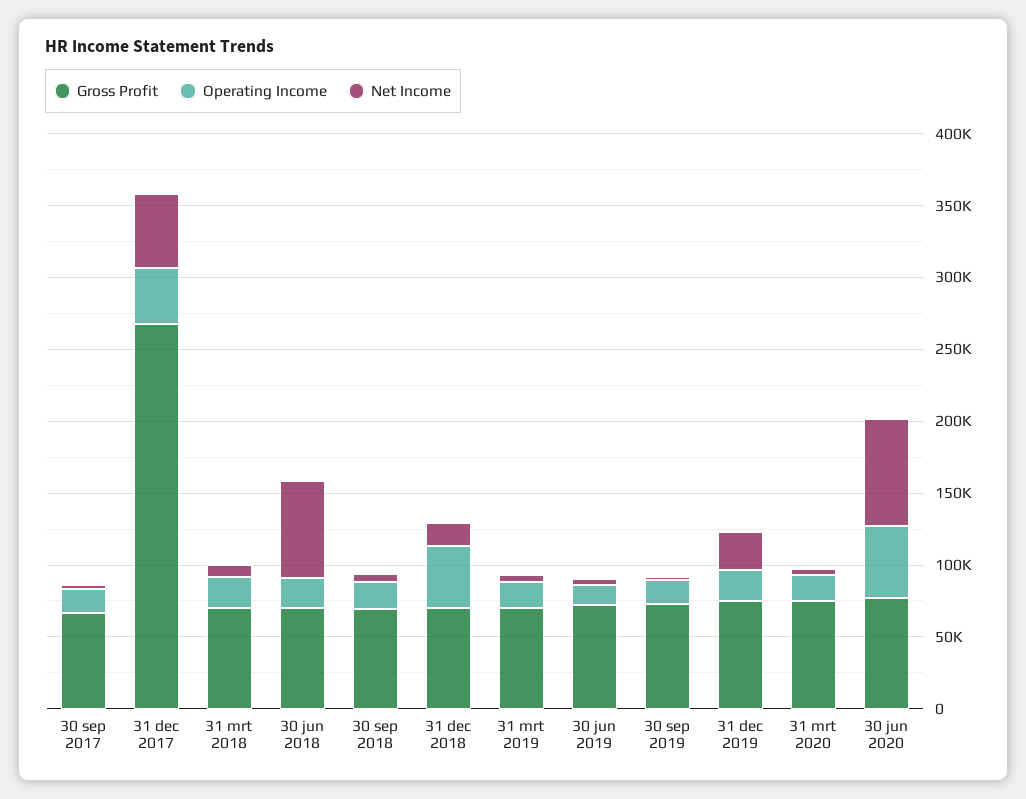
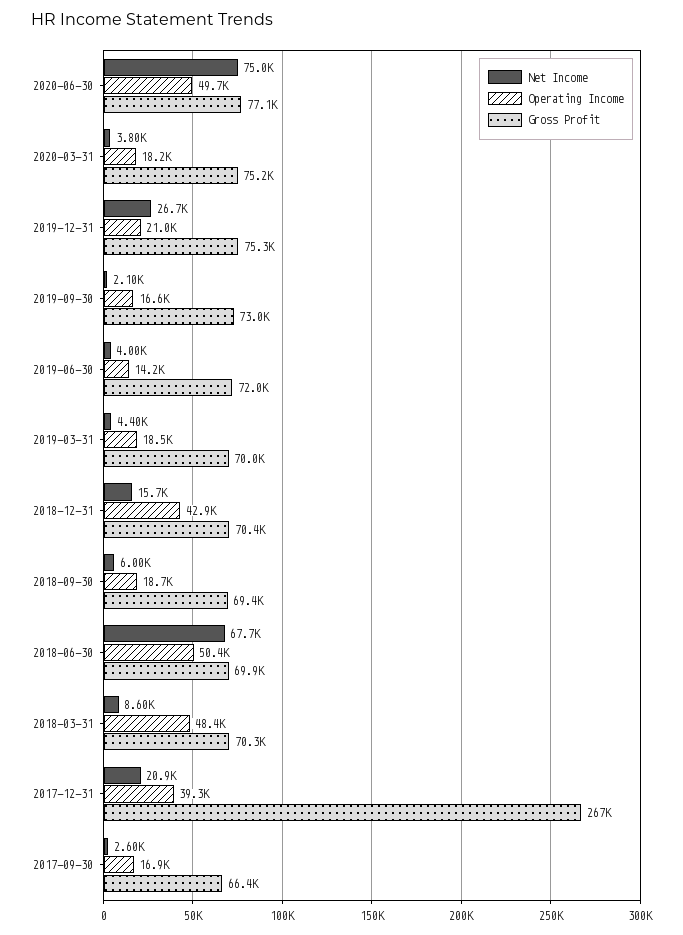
  {
    "Gross Profit": {
      "30 sep 2017": 66400,
      "31 dec 2017": 267000,
      "31 mrt 2018": 70300,
      "30 jun 2018": 69900,
      "30 sep 2018": 69400,
      "31 dec 2018": 70400,
      "31 mrt 2019": 70000,
      "30 jun 2019": 72000,
      "30 sep 2019": 73000,
      "31 dec 2019": 75300,
      "31 mrt 2020": 75200,
      "30 jun 2020": 77100
    },
    "Operating Income": {
      "30 sep 2017": 16900,
      "31 dec 2017": 39300,
-     "31 mrt 2018": 20000,
+     "31 mrt 2018": 48400,
-     "30 jun 2018": 20000,
+     "30 jun 2018": 50400,
      "30 sep 2018": 18700,
      "31 dec 2018": 42900,
      "31 mrt 2019": 18500,
      "30 jun 2019": 14200,
      "30 sep 2019": 16600,
      "31 dec 2019": 21000,
      "31 mrt 2020": 18200,
      "30 jun 2020": 49700
    },
    "Net Income": {
      "30 sep 2017": 2600,
-     "31 dec 2017": 50000,
+     "31 dec 2017": 20900,
      "31 mrt 2018": 8600,
      "30 jun 2018": 67700,
      "30 sep 2018": 6000,
      "31 dec 2018": 15700,
      "31 mrt 2019": 4400,
      "30 jun 2019": 4000,
      "30 sep 2019": 2100,
      "31 dec 2019": 26700,
      "31 mrt 2020": 3800,
      "30 jun 2020": 75000
    }
  }

